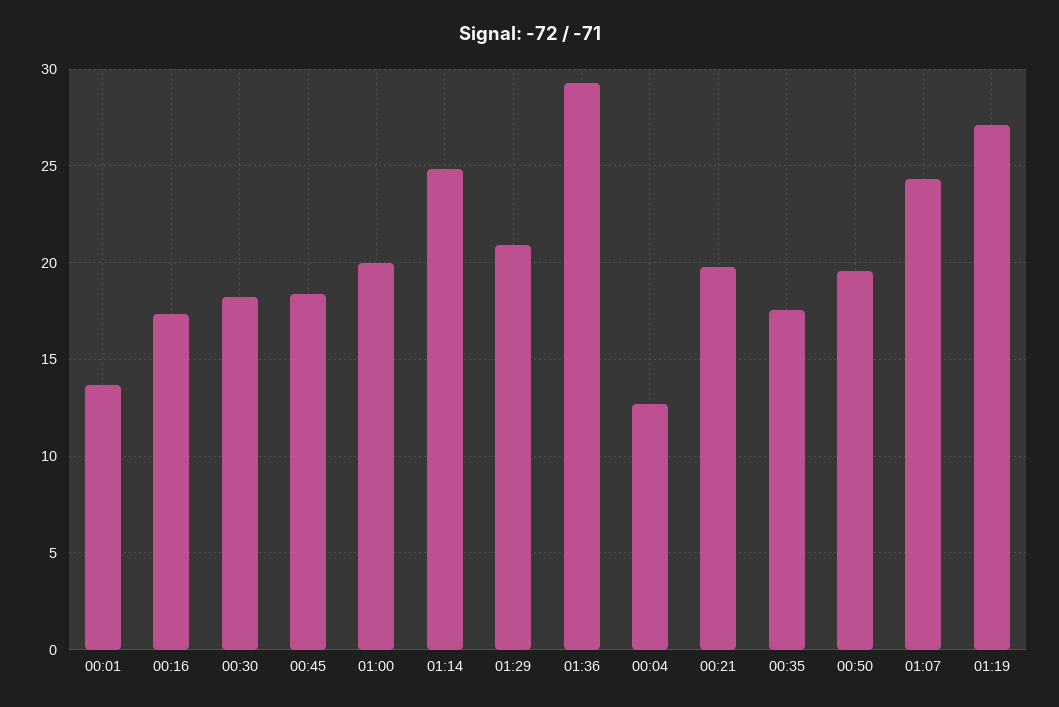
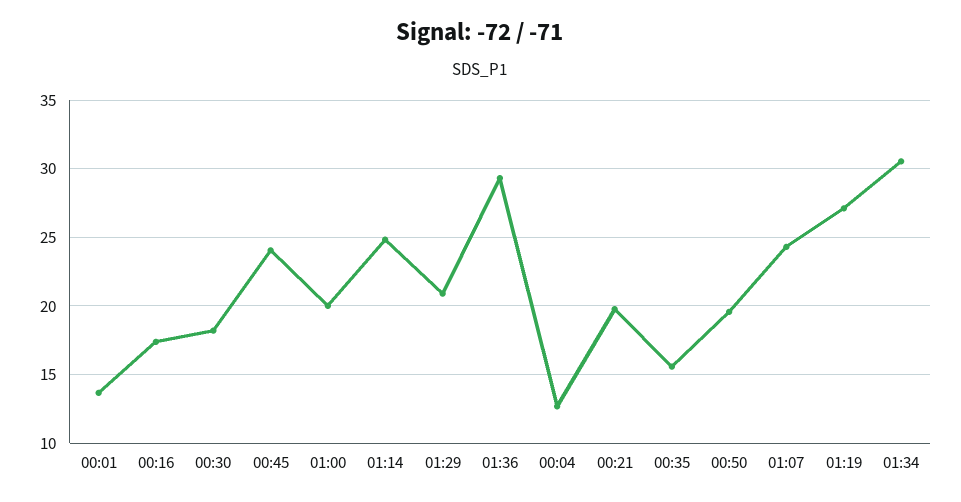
  {
    "00:01": 13.5,
    "00:16": 17.5,
    "00:30": 18,
-   "00:45": 18.5,
+   "00:45": 24,
    "01:00": 20,
    "01:14": 25,
    "01:29": 21,
    "01:36": 29.5,
    "00:04": 12.5,
    "00:21": 20,
-   "00:35": 17.5,
+   "00:35": 15.5,
    "00:50": 19.5,
    "01:07": 24.5,
-   "01:19": 27
+   "01:19": 27,
+   "01:34": 30.5
  }

